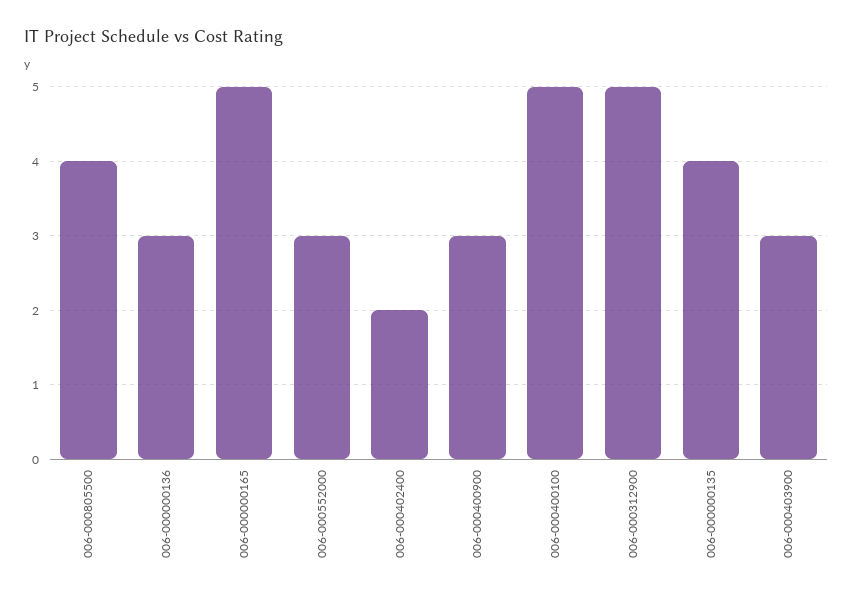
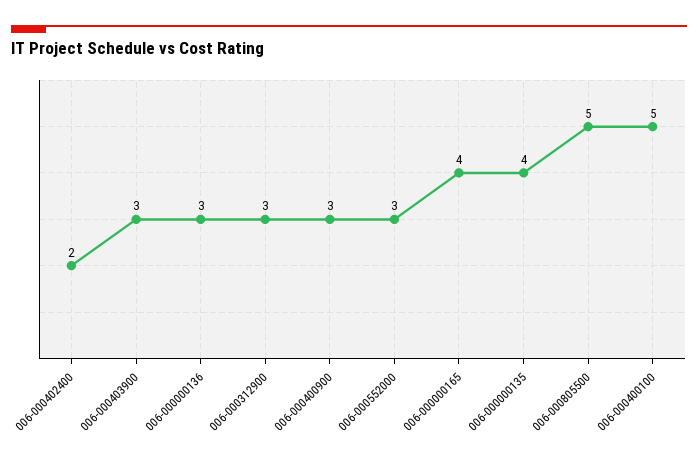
  {
-   "006-000805500": 4,
+   "006-000805500": 5,
    "006-000000136": 3,
-   "006-000000165": 5,
+   "006-000000165": 4,
    "006-000552000": 3,
    "006-000402400": 2,
    "006-000400900": 3,
    "006-000400100": 5,
-   "006-000312900": 5,
+   "006-000312900": 3,
    "006-000000135": 4,
    "006-000403900": 3
  }

